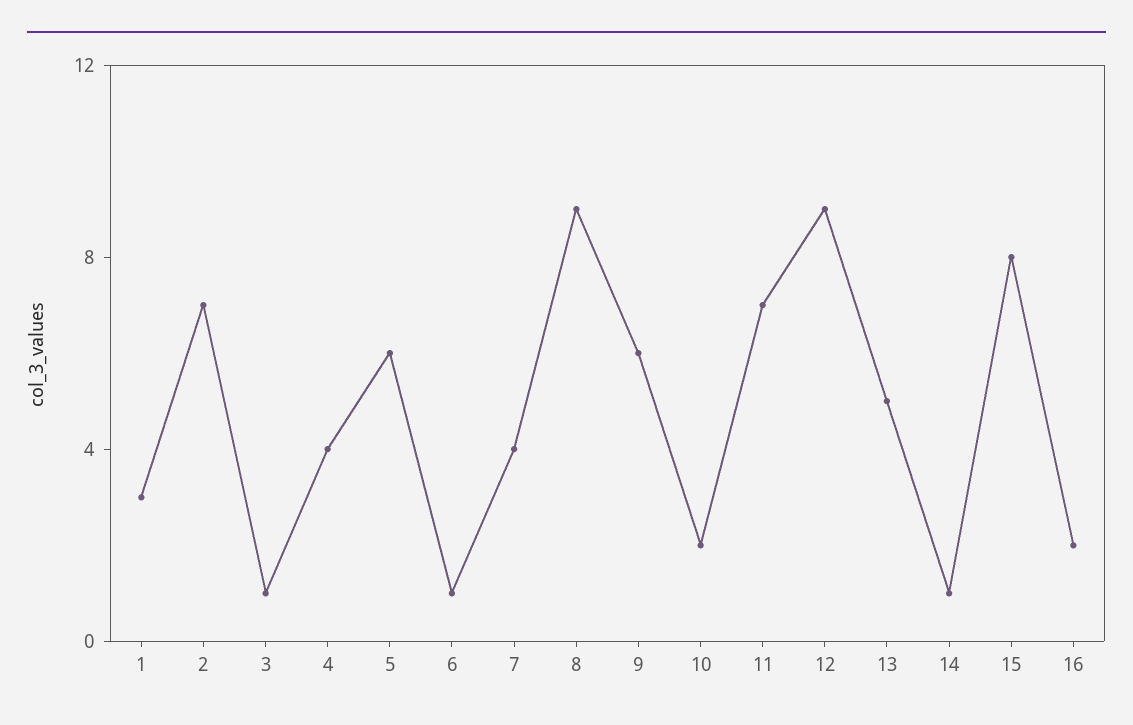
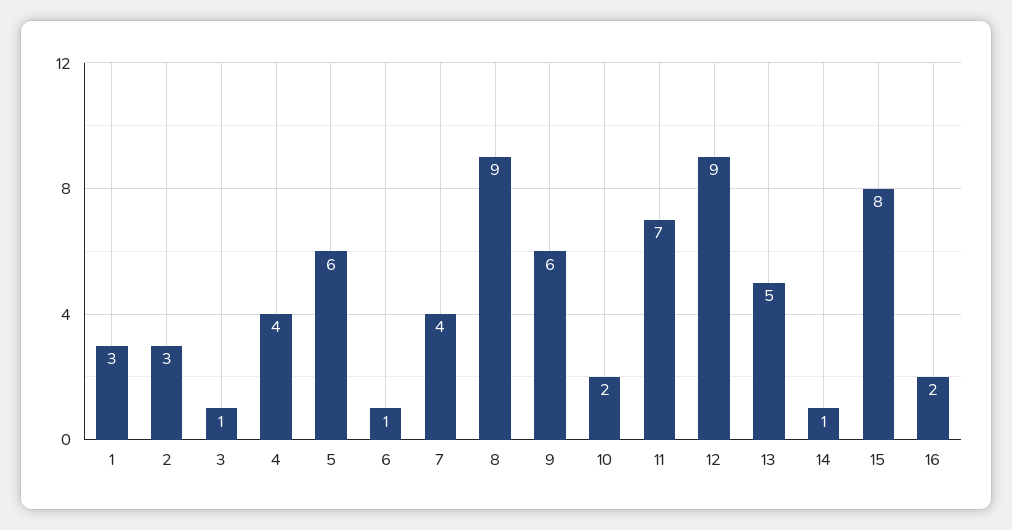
  {
    "1": 3,
-   "2": 7,
+   "2": 3,
    "3": 1,
    "4": 4,
    "5": 6,
    "6": 1,
    "7": 4,
    "8": 9,
    "9": 6,
    "10": 2,
    "11": 7,
    "12": 9,
    "13": 5,
    "14": 1,
    "15": 8,
    "16": 2
  }

